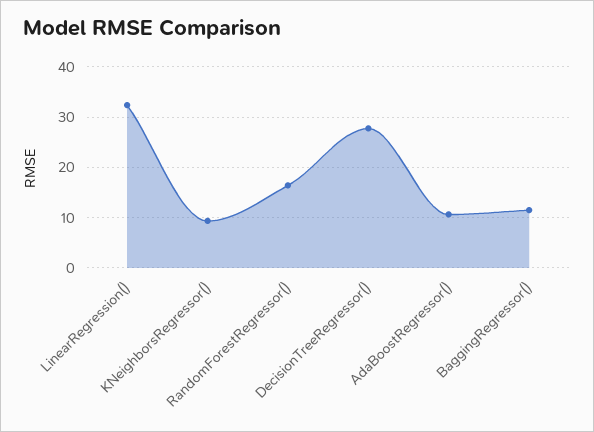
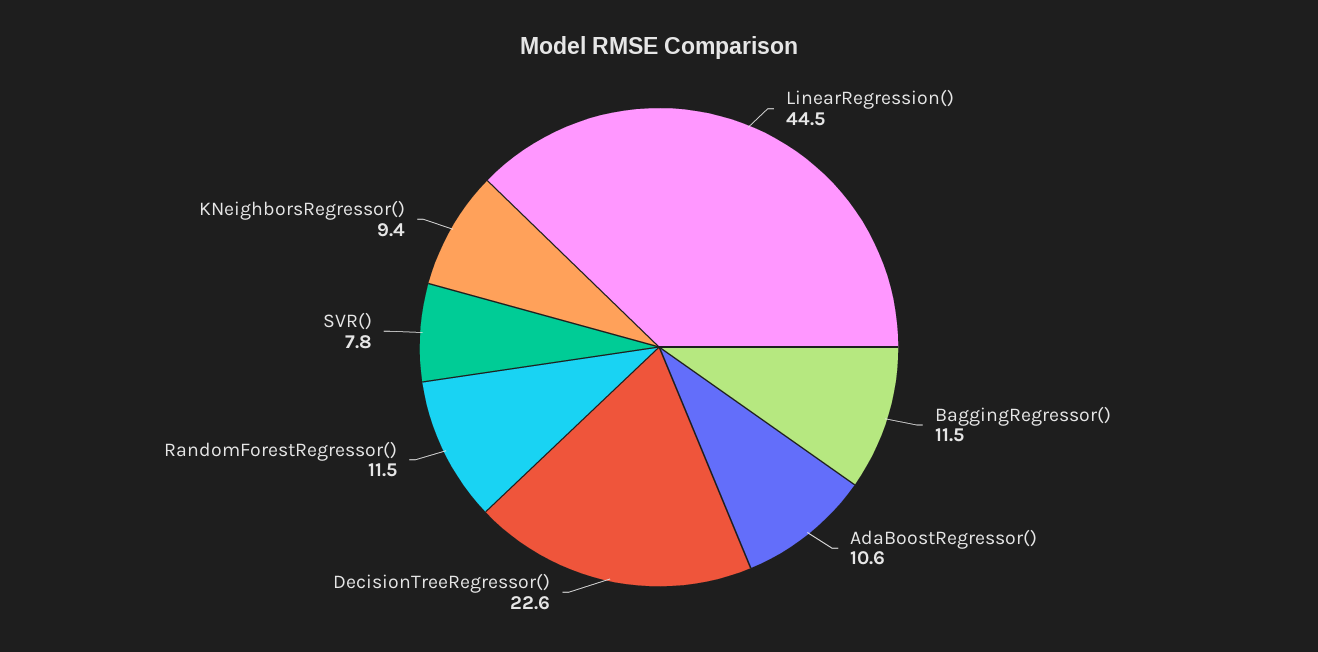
  {
-   "LinearRegression()": 32,
+   "LinearRegression()": 44.5,
    "KNeighborsRegressor()": 9.4,
-   "RandomForestRegressor()": 16,
+   "RandomForestRegressor()": 11.5,
-   "DecisionTreeRegressor()": 28,
+   "DecisionTreeRegressor()": 22.6,
    "AdaBoostRegressor()": 10.6,
-   "BaggingRegressor()": 11.5
+   "BaggingRegressor()": 11.5,
+   "SVR()": 7.8
  }

